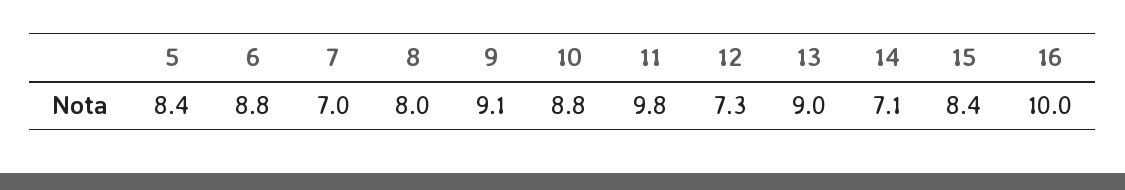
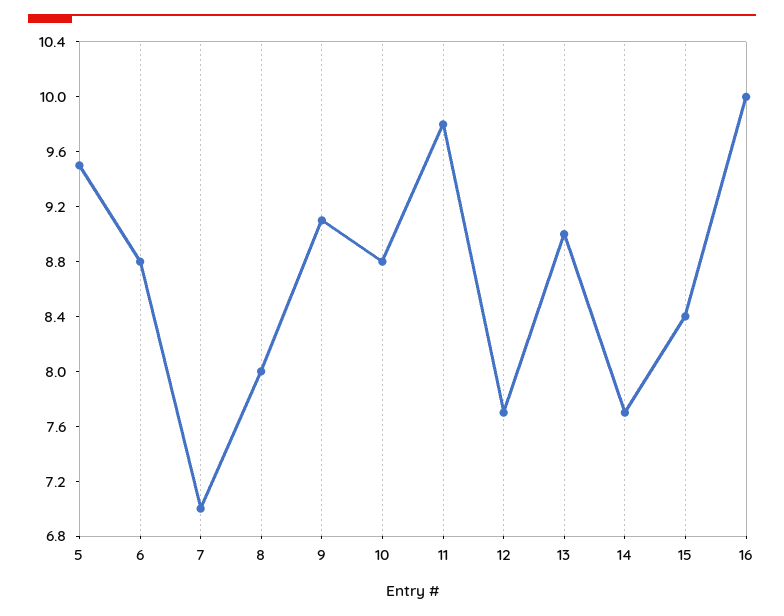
  {
-   "5": 8.4,
+   "5": 9.5,
    "6": 8.8,
    "7": 7,
    "8": 8,
    "9": 9.1,
    "10": 8.8,
    "11": 9.8,
-   "12": 7.3,
+   "12": 7.7,
    "13": 9,
-   "14": 7.1,
+   "14": 7.7,
    "15": 8.4,
    "16": 10
  }

